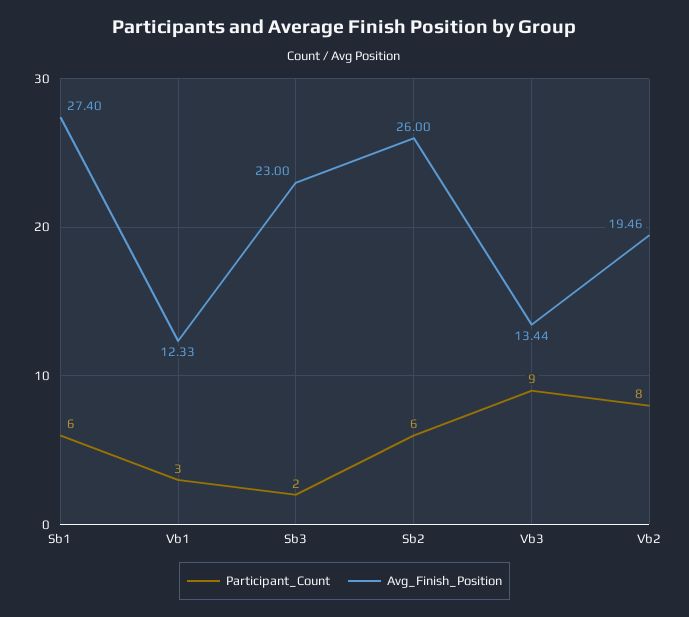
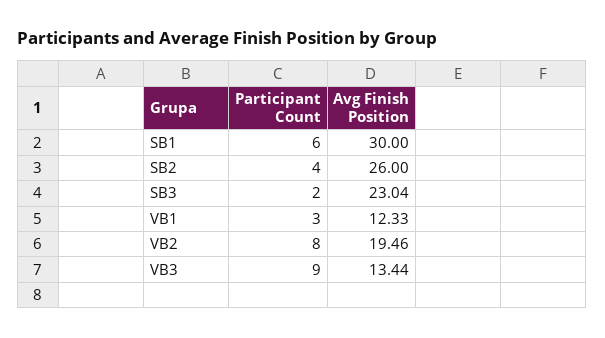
  {
    "Participant_Count": {
      "Sb1": 6,
      "Vb1": 3,
      "Sb3": 2,
-     "Sb2": 6,
+     "Sb2": 4,
      "Vb3": 9,
      "Vb2": 8
    },
    "Avg_Finish_Position": {
-     "Sb1": 27.4,
+     "Sb1": 30,
      "Vb1": 12.33,
-     "Sb3": 23,
+     "Sb3": 23.04,
      "Sb2": 26,
      "Vb3": 13.44,
      "Vb2": 19.46
    }
  }

